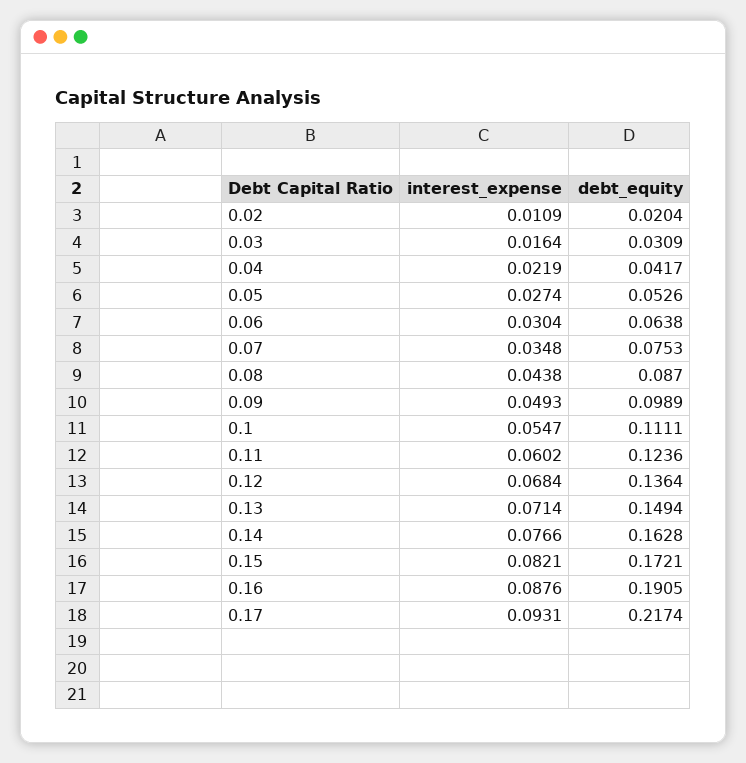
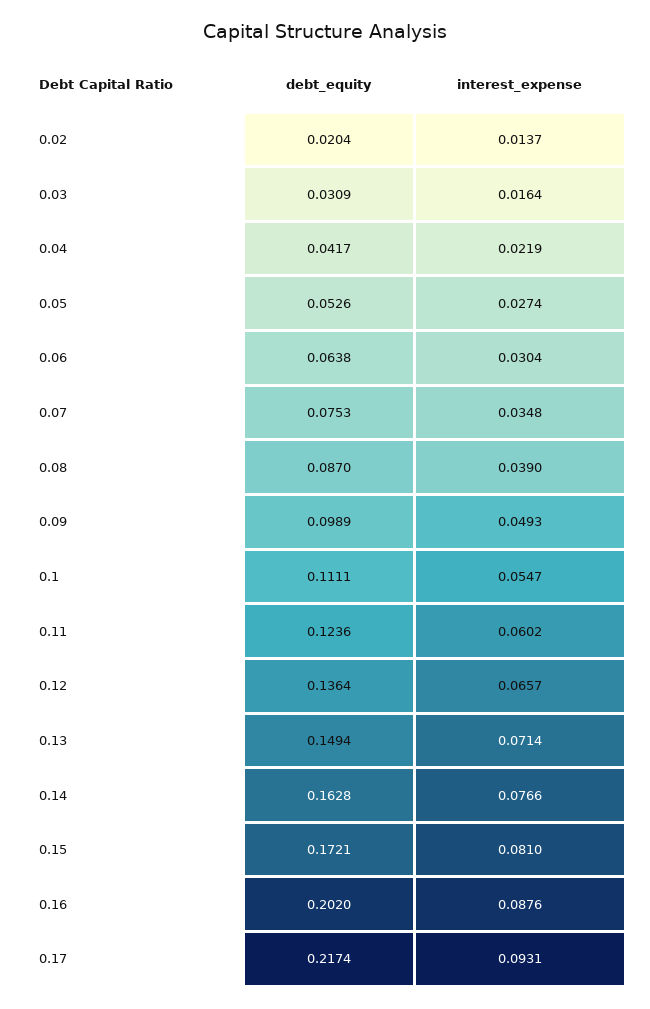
  {
    "interest_expense": {
-     "0.02": 0.0109,
+     "0.02": 0.0137,
      "0.03": 0.0164,
      "0.04": 0.0219,
      "0.05": 0.0274,
      "0.06": 0.0304,
      "0.07": 0.0348,
-     "0.08": 0.0438,
+     "0.08": 0.039,
      "0.09": 0.0493,
      "0.1": 0.0547,
      "0.11": 0.0602,
-     "0.12": 0.0684,
+     "0.12": 0.0657,
      "0.13": 0.0714,
      "0.14": 0.0766,
-     "0.15": 0.0821,
+     "0.15": 0.081,
      "0.16": 0.0876,
      "0.17": 0.0931
    },
    "debt_equity": {
      "0.02": 0.0204,
      "0.03": 0.0309,
      "0.04": 0.0417,
      "0.05": 0.0526,
      "0.06": 0.0638,
      "0.07": 0.0753,
      "0.08": 0.087,
      "0.09": 0.0989,
      "0.1": 0.1111,
      "0.11": 0.1236,
      "0.12": 0.1364,
      "0.13": 0.1494,
      "0.14": 0.1628,
      "0.15": 0.1721,
-     "0.16": 0.1905,
+     "0.16": 0.202,
      "0.17": 0.2174
    }
  }

